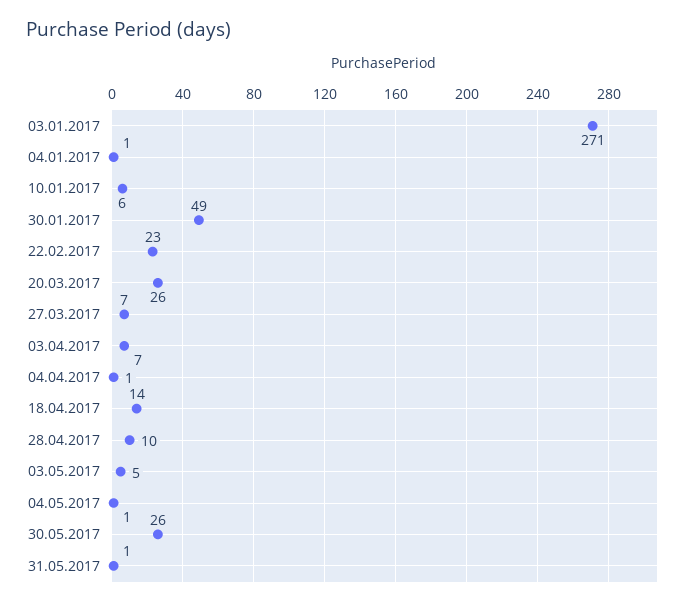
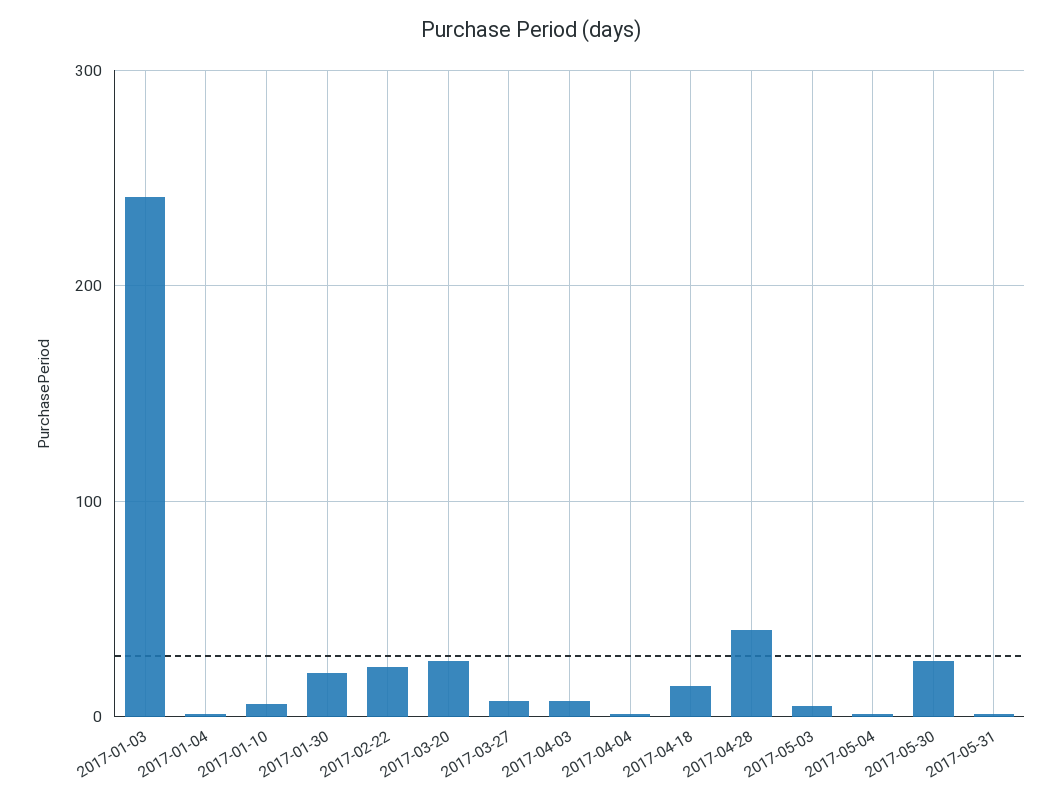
  {
-   "03.01.2017": 271,
+   "03.01.2017": 240,
    "04.01.2017": 1,
    "10.01.2017": 6,
-   "30.01.2017": 49,
+   "30.01.2017": 20,
    "22.02.2017": 23,
    "20.03.2017": 26,
    "27.03.2017": 7,
    "03.04.2017": 7,
    "04.04.2017": 1,
    "18.04.2017": 14,
-   "28.04.2017": 10,
+   "28.04.2017": 40,
    "03.05.2017": 5,
    "04.05.2017": 1,
    "30.05.2017": 26,
    "31.05.2017": 1
  }

